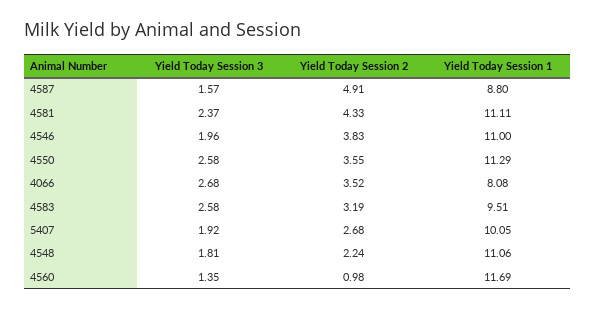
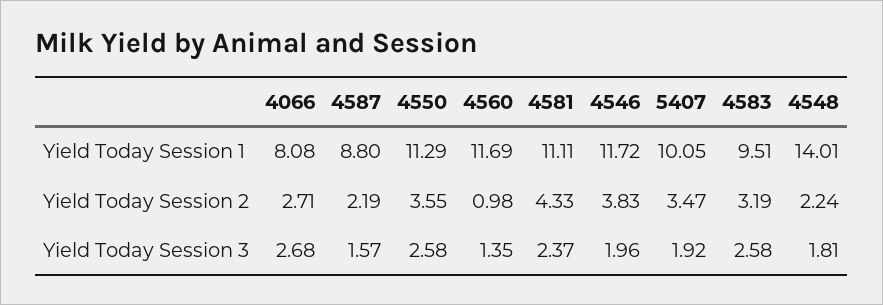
  {
    "Yield Today Session 3": {
      "4587": 1.57,
      "4581": 2.37,
      "4546": 1.96,
      "4550": 2.58,
      "4066": 2.68,
      "4583": 2.58,
      "5407": 1.92,
      "4548": 1.81,
      "4560": 1.35
    },
    "Yield Today Session 2": {
-     "4587": 4.91,
+     "4587": 2.19,
      "4581": 4.33,
      "4546": 3.83,
      "4550": 3.55,
-     "4066": 3.52,
+     "4066": 2.71,
      "4583": 3.19,
-     "5407": 2.68,
+     "5407": 3.47,
      "4548": 2.24,
      "4560": 0.98
    },
    "Yield Today Session 1": {
      "4587": 8.8,
      "4581": 11.11,
-     "4546": 11,
+     "4546": 11.72,
      "4550": 11.29,
      "4066": 8.08,
      "4583": 9.51,
      "5407": 10.05,
-     "4548": 11.06,
+     "4548": 14.01,
      "4560": 11.69
    }
  }

